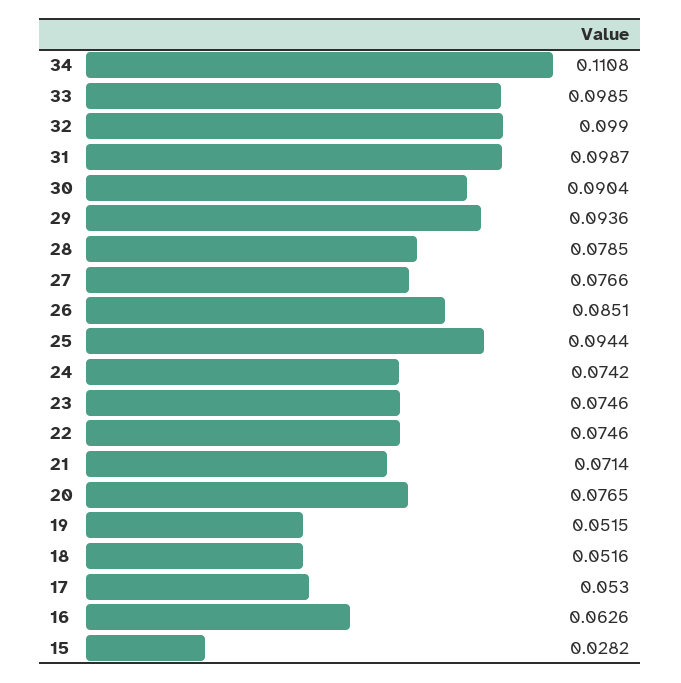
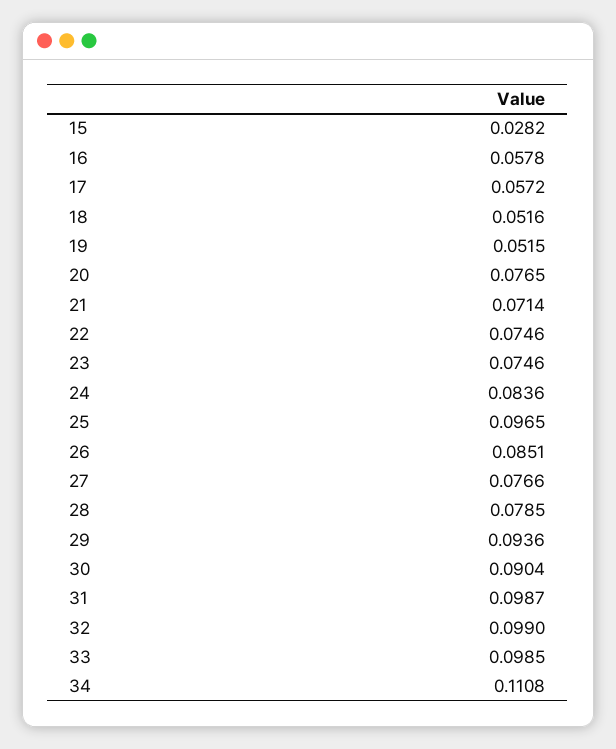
  {
    "34": 0.1108,
    "33": 0.0985,
    "32": 0.099,
    "31": 0.0987,
    "30": 0.0904,
    "29": 0.0936,
    "28": 0.0785,
    "27": 0.0766,
    "26": 0.0851,
-   "25": 0.0944,
+   "25": 0.0965,
-   "24": 0.0742,
+   "24": 0.0836,
    "23": 0.0746,
    "22": 0.0746,
    "21": 0.0714,
    "20": 0.0765,
    "19": 0.0515,
    "18": 0.0516,
-   "17": 0.053,
+   "17": 0.0572,
-   "16": 0.0626,
+   "16": 0.0578,
    "15": 0.0282
  }

